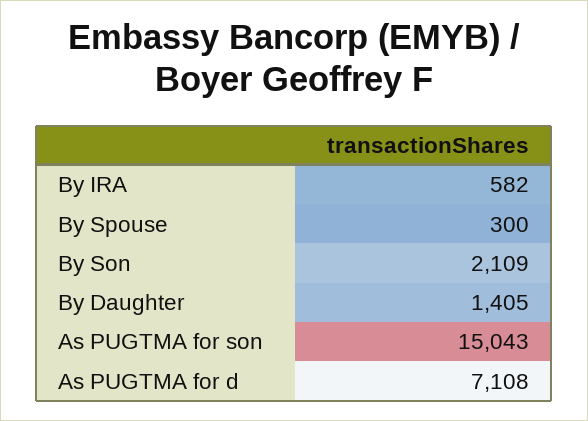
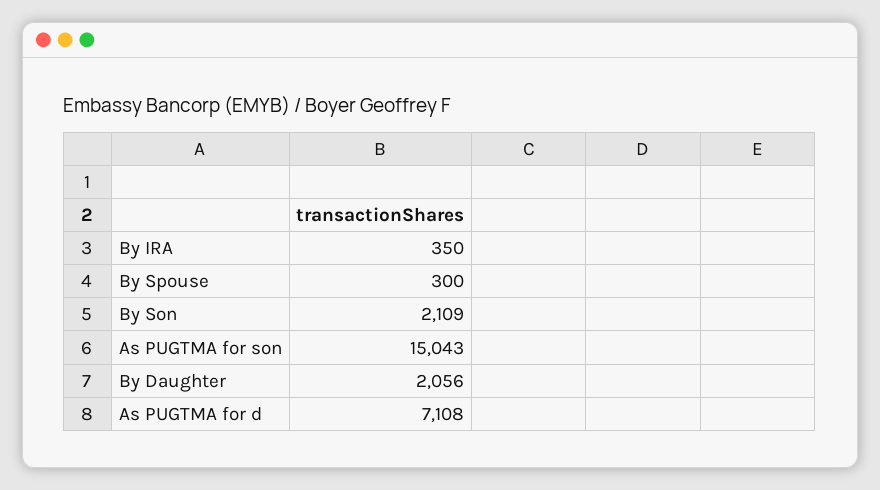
  {
-   "By IRA": 582,
+   "By IRA": 350,
    "By Spouse": 300,
    "By Son": 2109,
-   "By Daughter": 1405,
+   "By Daughter": 2056,
    "As PUGTMA for son": 15043,
    "As PUGTMA for d": 7108
  }

